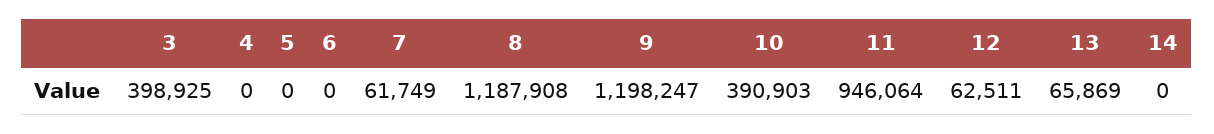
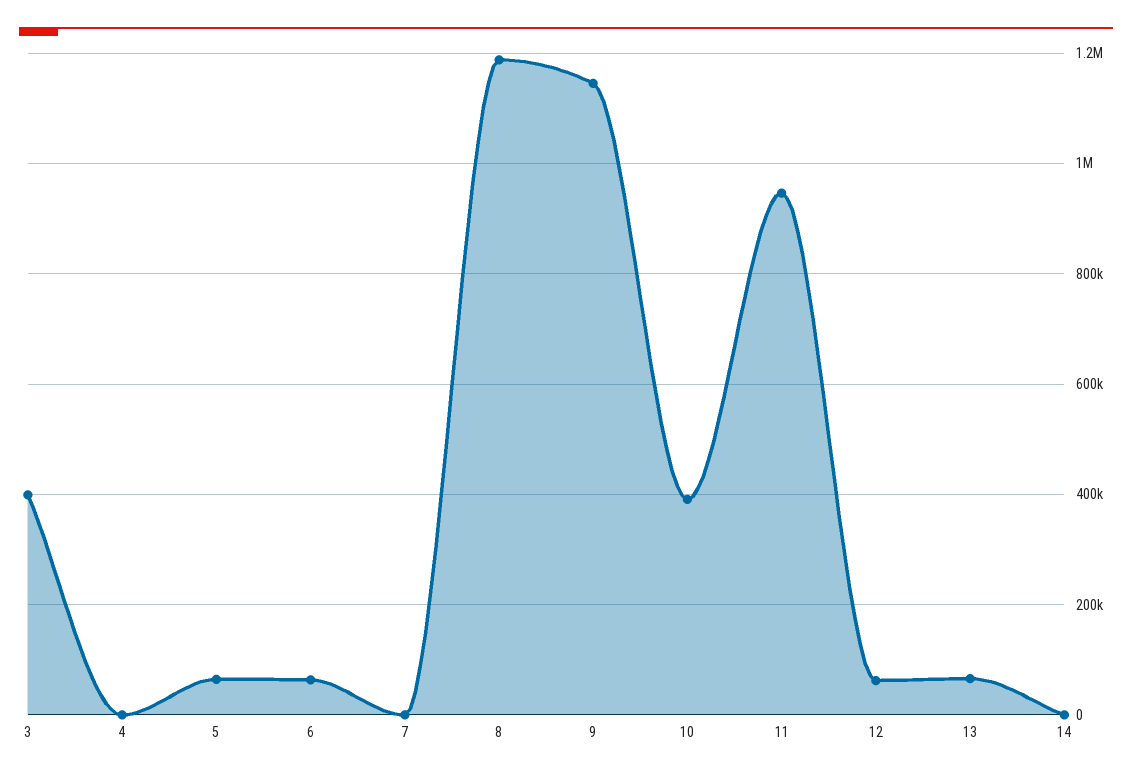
  {
    "3": 398925,
    "4": 0,
-   "5": 0,
+   "5": 60000,
-   "6": 0,
+   "6": 60000,
-   "7": 61749,
+   "7": 0,
    "8": 1187908,
-   "9": 1198247,
+   "9": 1140000,
    "10": 390903,
    "11": 946064,
    "12": 62511,
    "13": 65869,
    "14": 0
  }

